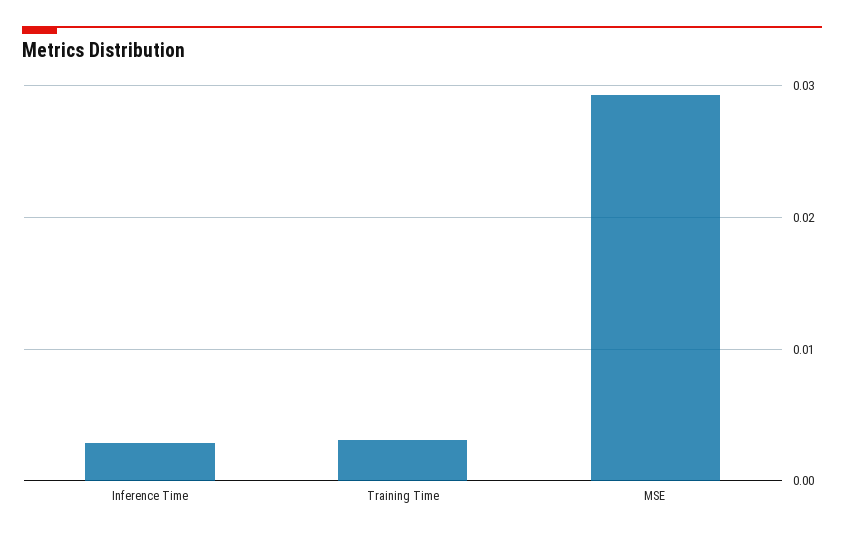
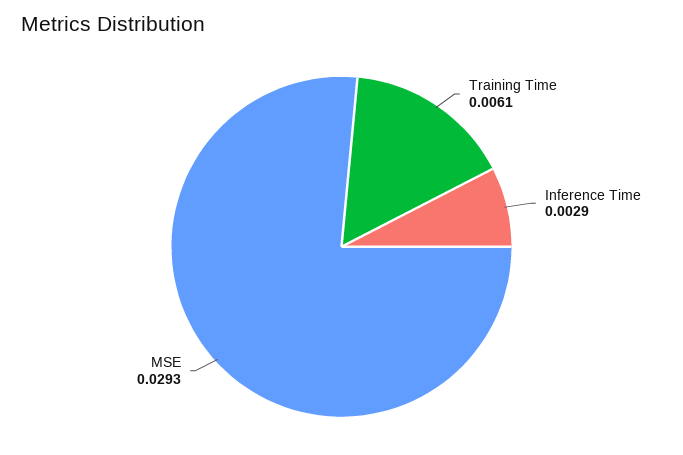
  {
    "Inference Time": 0.0029,
-   "Training Time": 0.003,
+   "Training Time": 0.0061,
    "MSE": 0.0293
  }

